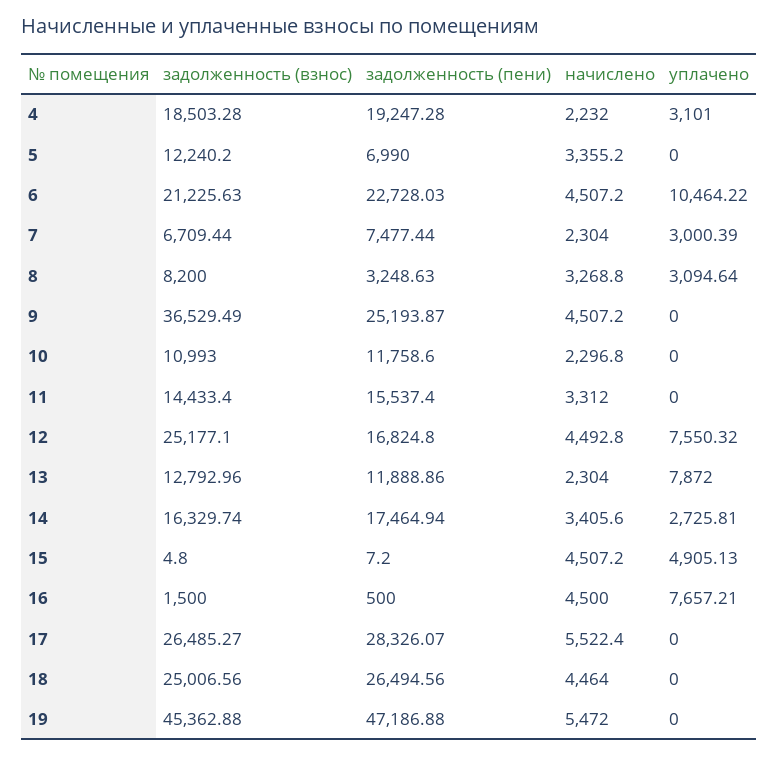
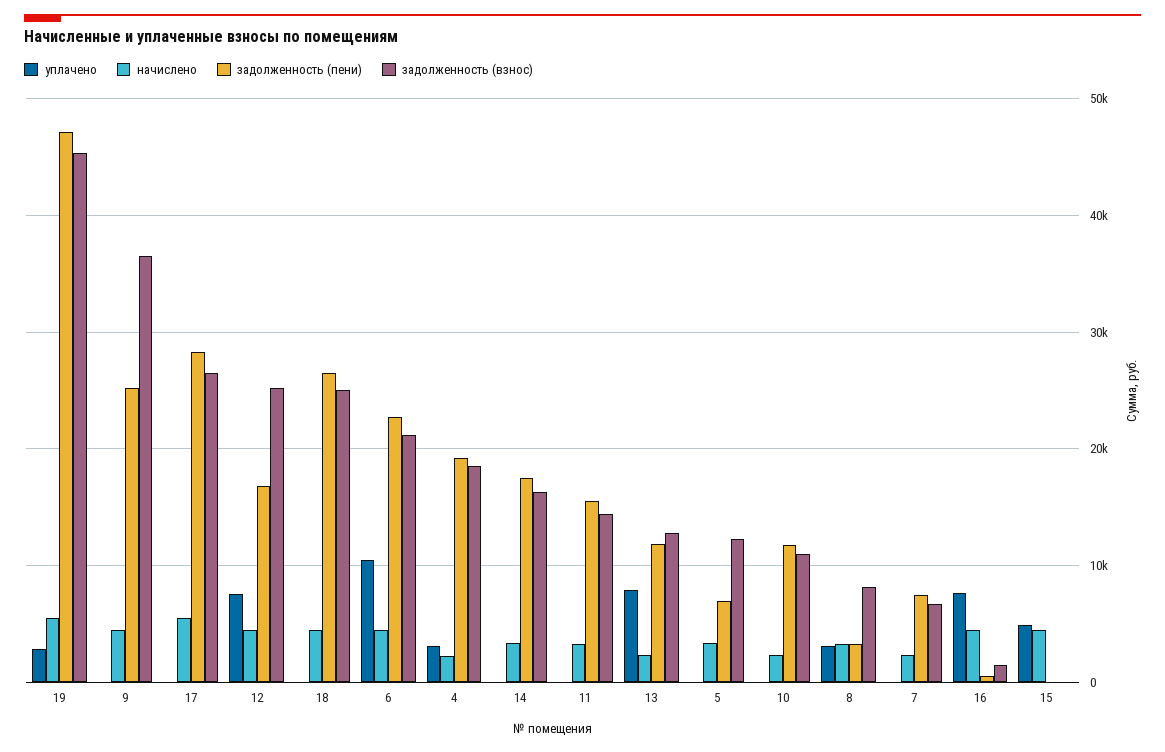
  {
    "задолженность (взнос)": {
      "4": 18503.28,
      "5": 12240.2,
      "6": 21225.63,
      "7": 6709.44,
      "8": 8200,
      "9": 36529.49,
      "10": 10993,
      "11": 14433.4,
      "12": 25177.1,
      "13": 12792.96,
      "14": 16329.74,
      "15": 4.8,
      "16": 1500,
      "17": 26485.27,
      "18": 25006.56,
      "19": 45362.88
    },
    "задолженность (пени)": {
      "4": 19247.28,
      "5": 6990,
      "6": 22728.03,
      "7": 7477.44,
      "8": 3248.63,
      "9": 25193.87,
      "10": 11758.6,
      "11": 15537.4,
      "12": 16824.8,
      "13": 11888.86,
      "14": 17464.94,
      "15": 7.2,
      "16": 500,
      "17": 28326.07,
      "18": 26494.56,
      "19": 47186.88
    },
    "начислено": {
      "4": 2232,
      "5": 3355.2,
      "6": 4507.2,
      "7": 2304,
      "8": 3268.8,
      "9": 4507.2,
      "10": 2296.8,
      "11": 3312,
      "12": 4492.8,
      "13": 2304,
      "14": 3405.6,
      "15": 4507.2,
      "16": 4500,
      "17": 5522.4,
      "18": 4464,
      "19": 5472
    },
    "уплачено": {
      "4": 3101,
      "5": 0,
      "6": 10464.22,
-     "7": 3000.39,
+     "7": 0,
      "8": 3094.64,
      "9": 0,
      "10": 0,
      "11": 0,
      "12": 7550.32,
      "13": 7872,
-     "14": 2725.81,
+     "14": 0,
      "15": 4905.13,
      "16": 7657.21,
      "17": 0,
      "18": 0,
-     "19": 0
+     "19": 3000
    }
  }

